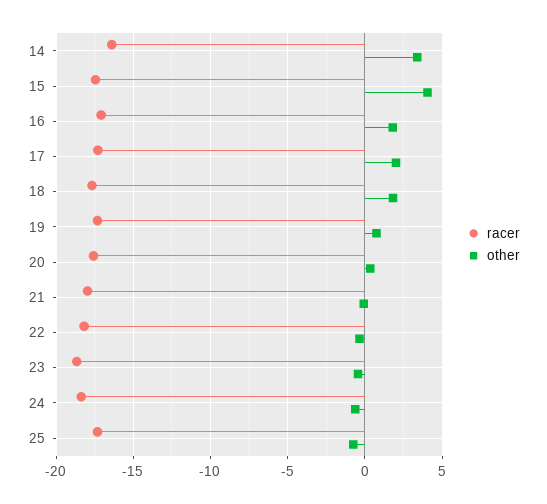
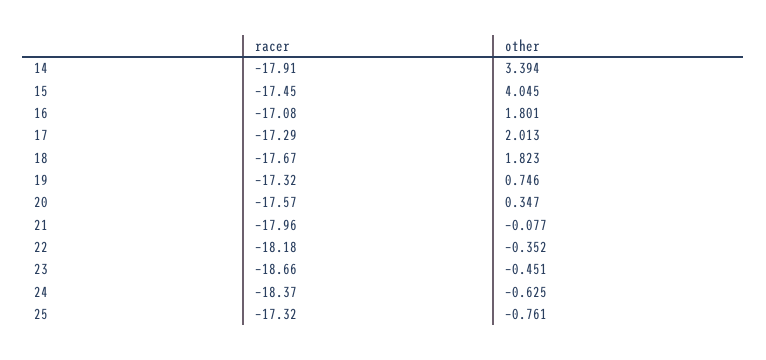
  {
    "racer": {
-     "14": -16.5,
+     "14": -17.91,
      "15": -17.45,
      "16": -17.08,
      "17": -17.29,
      "18": -17.67,
      "19": -17.32,
      "20": -17.57,
      "21": -17.96,
      "22": -18.18,
      "23": -18.66,
      "24": -18.37,
      "25": -17.32
    },
    "other": {
      "14": 3.394,
      "15": 4.045,
      "16": 1.801,
      "17": 2.013,
      "18": 1.823,
      "19": 0.746,
      "20": 0.347,
      "21": -0.077,
      "22": -0.352,
      "23": -0.451,
      "24": -0.625,
      "25": -0.761
    }
  }

